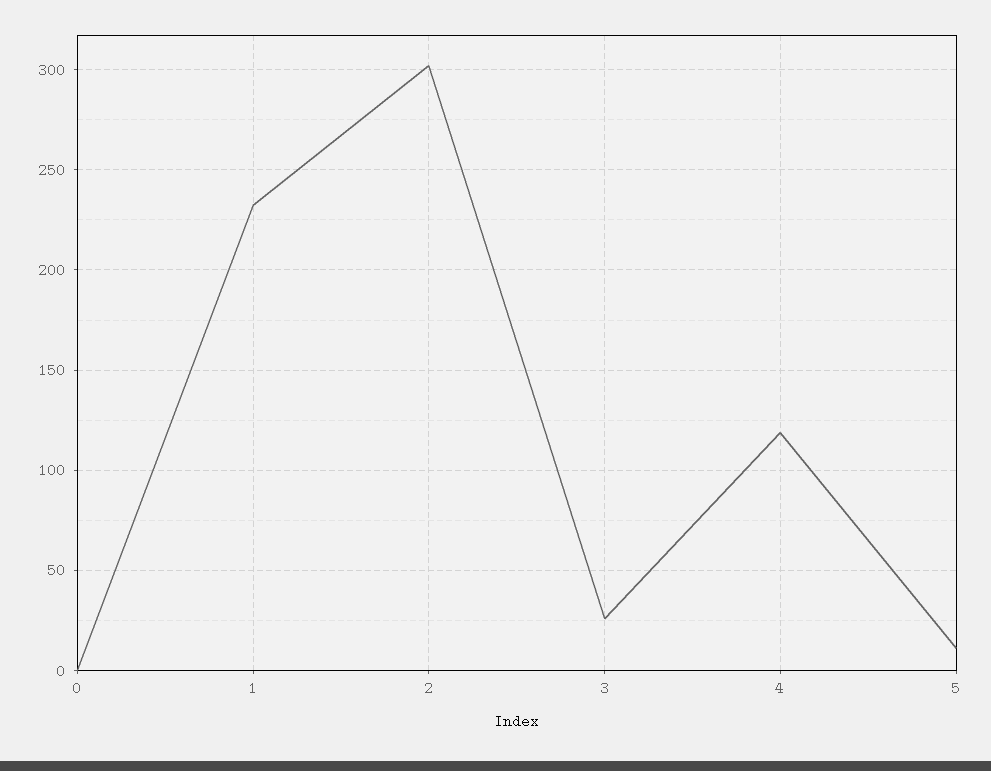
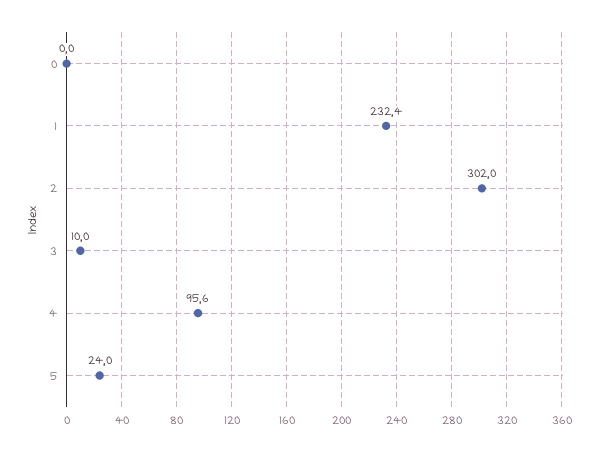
  {
    "0": 0,
    "1": 232.4,
    "2": 302,
-   "3": 25,
+   "3": 10,
-   "4": 120,
+   "4": 95.6,
-   "5": 10
+   "5": 24
  }

